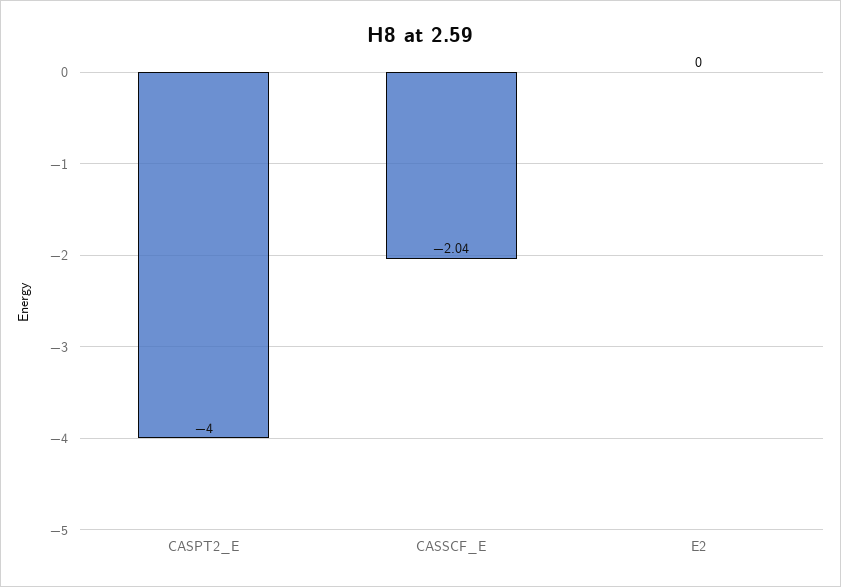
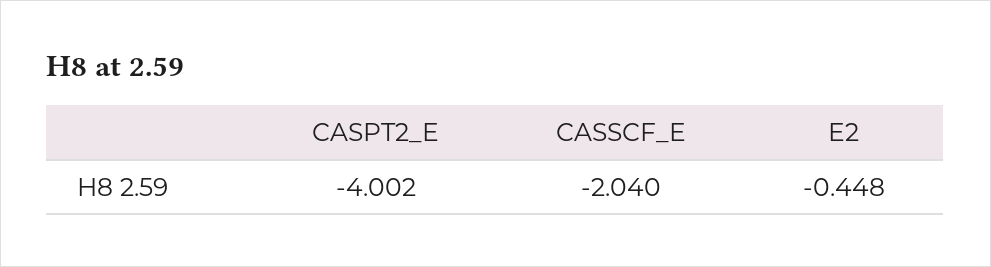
  {
    "CASPT2_E": -4.002,
    "CASSCF_E": -2.04,
-   "E2": 0
+   "E2": -0.448
  }

